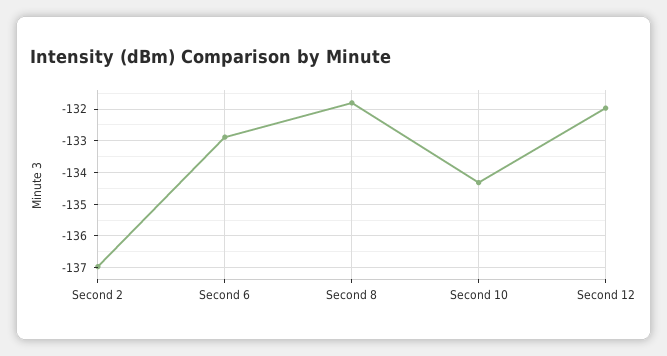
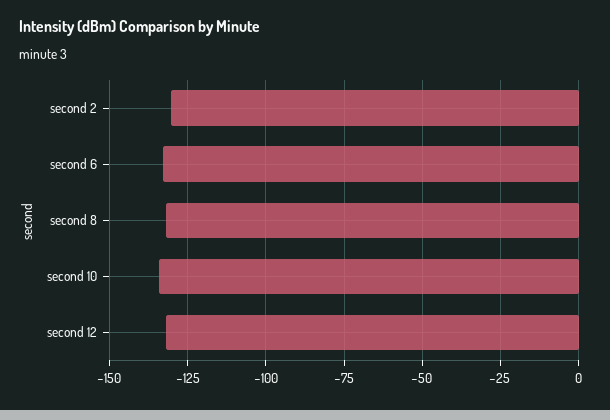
  {
-   "Second 2": -137,
+   "Second 2": -130,
    "Second 6": -132.8,
    "Second 8": -131.8,
    "Second 10": -134.4,
    "Second 12": -132
  }

